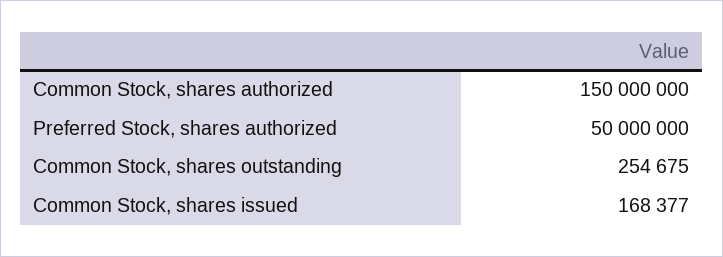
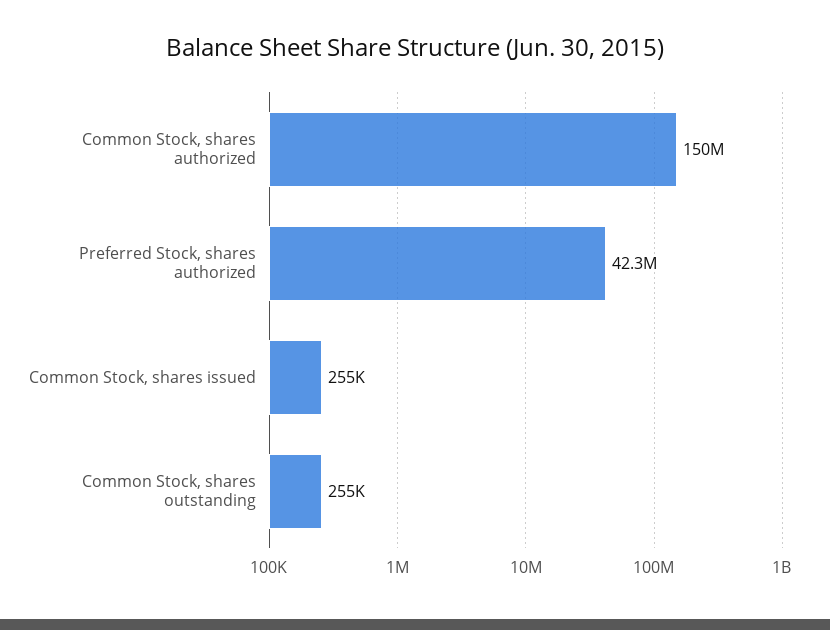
  {
    "Common Stock, shares authorized": 150000000,
-   "Preferred Stock, shares authorized": 50000000,
+   "Preferred Stock, shares authorized": 42300000,
    "Common Stock, shares outstanding": 254675,
-   "Common Stock, shares issued": 168377
+   "Common Stock, shares issued": 255000
  }

